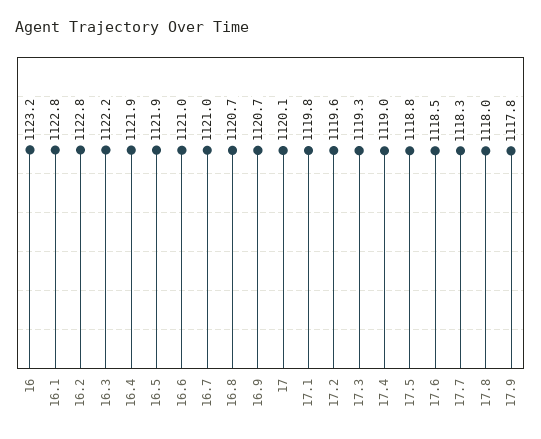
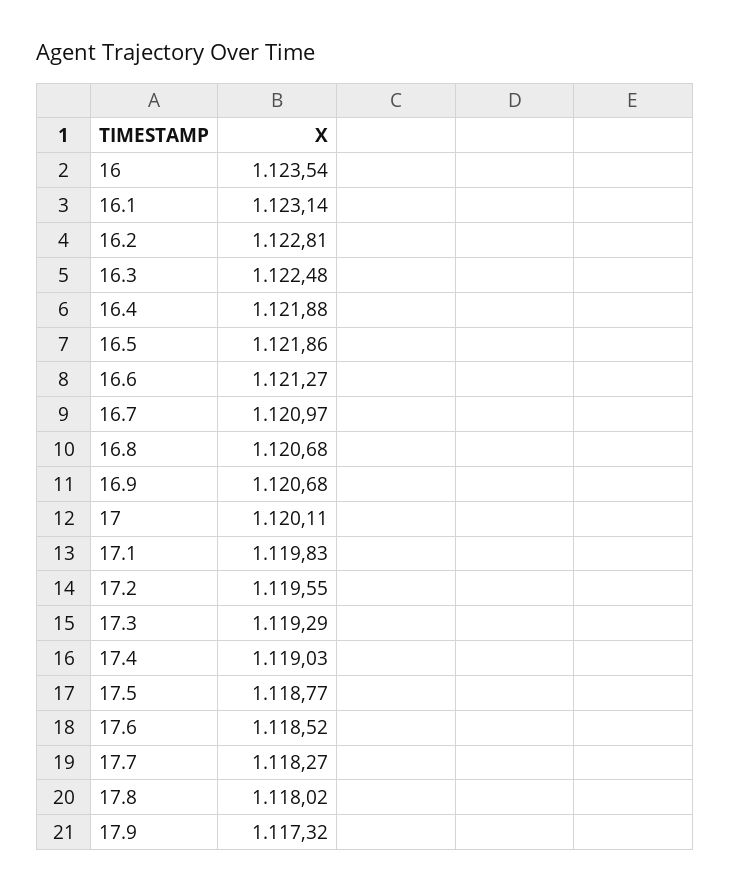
  {
-   "16": 1123.2,
+   "16": 1123.54,
-   "16.1": 1122.8,
+   "16.1": 1123.14,
    "16.2": 1122.81,
-   "16.3": 1122.2,
+   "16.3": 1122.48,
    "16.4": 1121.88,
    "16.5": 1121.86,
-   "16.6": 1121,
+   "16.6": 1121.27,
    "16.7": 1120.97,
    "16.8": 1120.68,
    "16.9": 1120.68,
    "17": 1120.11,
    "17.1": 1119.83,
    "17.2": 1119.55,
    "17.3": 1119.29,
    "17.4": 1119.03,
    "17.5": 1118.77,
    "17.6": 1118.52,
    "17.7": 1118.27,
    "17.8": 1118.02,
-   "17.9": 1117.8
+   "17.9": 1117.32
  }

